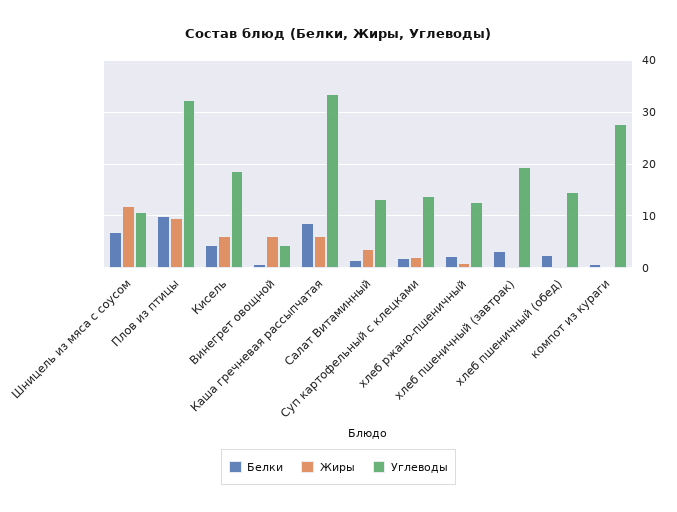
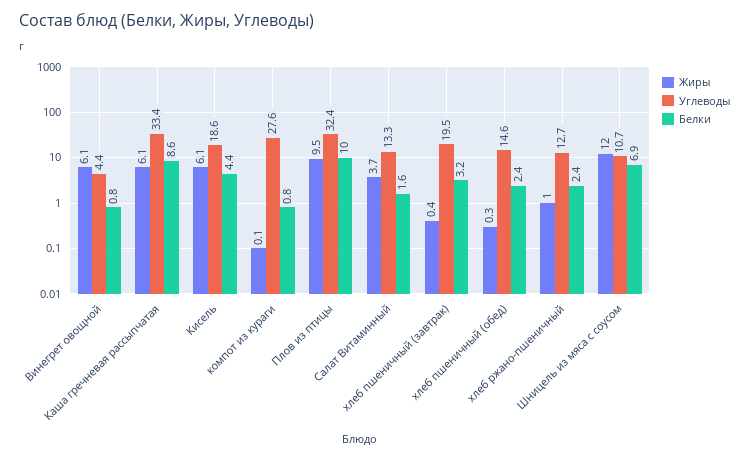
  {
    "Белки": {
      "Шницель из мяса с соусом": 6.9,
      "Плов из птицы": 10,
      "Кисель": 4.4,
      "Винегрет овощной": 0.8,
      "Каша гречневая рассыпчатая": 8.6,
      "Салат Витаминный": 1.6,
-     "Суп картофельный с клецками": 2,
      "хлеб ржано-пшеничный": 2.4,
      "хлеб пшеничный (завтрак)": 3.2,
      "хлеб пшеничный (обед)": 2.4,
      "компот из кураги": 0.8
    },
    "Жиры": {
      "Шницель из мяса с соусом": 12,
      "Плов из птицы": 9.5,
      "Кисель": 6.1,
      "Винегрет овощной": 6.1,
      "Каша гречневая рассыпчатая": 6.1,
      "Салат Витаминный": 3.7,
-     "Суп картофельный с клецками": 2,
      "хлеб ржано-пшеничный": 1,
      "хлеб пшеничный (завтрак)": 0.4,
      "хлеб пшеничный (обед)": 0.3,
      "компот из кураги": 0.1
    },
    "Углеводы": {
      "Шницель из мяса с соусом": 10.7,
      "Плов из птицы": 32.4,
      "Кисель": 18.6,
      "Винегрет овощной": 4.4,
      "Каша гречневая рассыпчатая": 33.4,
      "Салат Витаминный": 13.3,
-     "Суп картофельный с клецками": 14,
      "хлеб ржано-пшеничный": 12.7,
      "хлеб пшеничный (завтрак)": 19.5,
      "хлеб пшеничный (обед)": 14.6,
      "компот из кураги": 27.6
    }
  }

